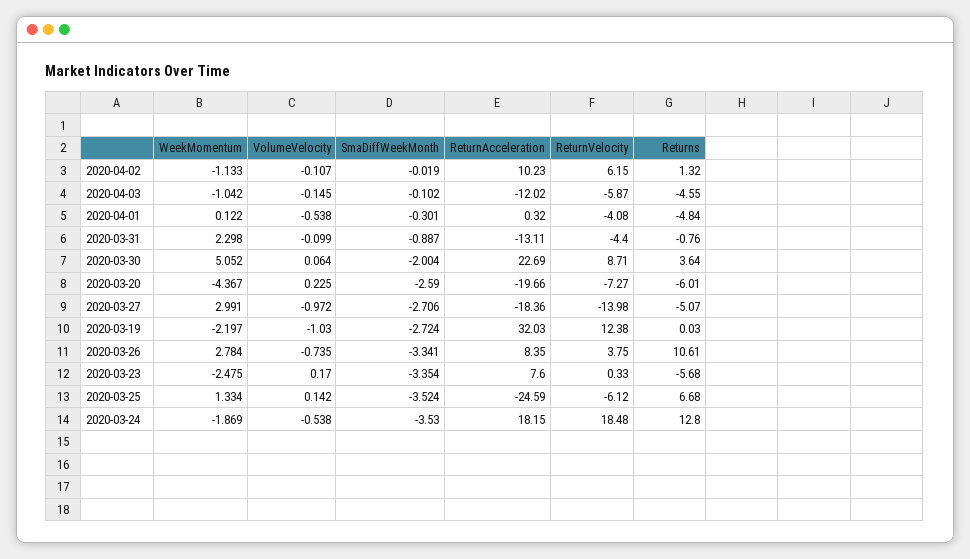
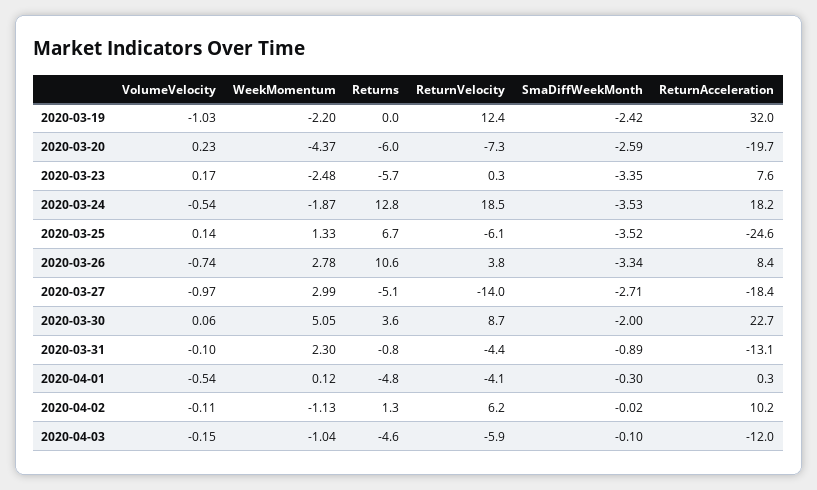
  {
    "WeekMomentum": {
      "2020-04-02": -1.133,
      "2020-04-03": -1.042,
      "2020-04-01": 0.122,
      "2020-03-31": 2.298,
      "2020-03-30": 5.052,
      "2020-03-20": -4.367,
      "2020-03-27": 2.991,
      "2020-03-19": -2.197,
      "2020-03-26": 2.784,
      "2020-03-23": -2.475,
      "2020-03-25": 1.334,
      "2020-03-24": -1.869
    },
    "VolumeVelocity": {
      "2020-04-02": -0.107,
      "2020-04-03": -0.145,
      "2020-04-01": -0.538,
      "2020-03-31": -0.099,
      "2020-03-30": 0.064,
      "2020-03-20": 0.225,
      "2020-03-27": -0.972,
      "2020-03-19": -1.03,
      "2020-03-26": -0.735,
      "2020-03-23": 0.17,
      "2020-03-25": 0.142,
      "2020-03-24": -0.538
    },
    "SmaDiffWeekMonth": {
      "2020-04-02": -0.019,
      "2020-04-03": -0.102,
      "2020-04-01": -0.301,
      "2020-03-31": -0.887,
      "2020-03-30": -2.004,
      "2020-03-20": -2.59,
      "2020-03-27": -2.706,
-     "2020-03-19": -2.724,
+     "2020-03-19": -2.42,
      "2020-03-26": -3.341,
      "2020-03-23": -3.354,
      "2020-03-25": -3.524,
      "2020-03-24": -3.53
    },
    "ReturnAcceleration": {
      "2020-04-02": 10.23,
      "2020-04-03": -12.02,
      "2020-04-01": 0.32,
      "2020-03-31": -13.11,
      "2020-03-30": 22.69,
      "2020-03-20": -19.66,
      "2020-03-27": -18.36,
      "2020-03-19": 32.03,
      "2020-03-26": 8.35,
      "2020-03-23": 7.6,
      "2020-03-25": -24.59,
      "2020-03-24": 18.15
    },
    "ReturnVelocity": {
      "2020-04-02": 6.15,
      "2020-04-03": -5.87,
      "2020-04-01": -4.08,
      "2020-03-31": -4.4,
      "2020-03-30": 8.71,
      "2020-03-20": -7.27,
      "2020-03-27": -13.98,
      "2020-03-19": 12.38,
      "2020-03-26": 3.75,
      "2020-03-23": 0.33,
      "2020-03-25": -6.12,
      "2020-03-24": 18.48
    },
    "Returns": {
      "2020-04-02": 1.32,
      "2020-04-03": -4.55,
      "2020-04-01": -4.84,
      "2020-03-31": -0.76,
      "2020-03-30": 3.64,
      "2020-03-20": -6.01,
      "2020-03-27": -5.07,
      "2020-03-19": 0.03,
      "2020-03-26": 10.61,
      "2020-03-23": -5.68,
      "2020-03-25": 6.68,
      "2020-03-24": 12.8
    }
  }

